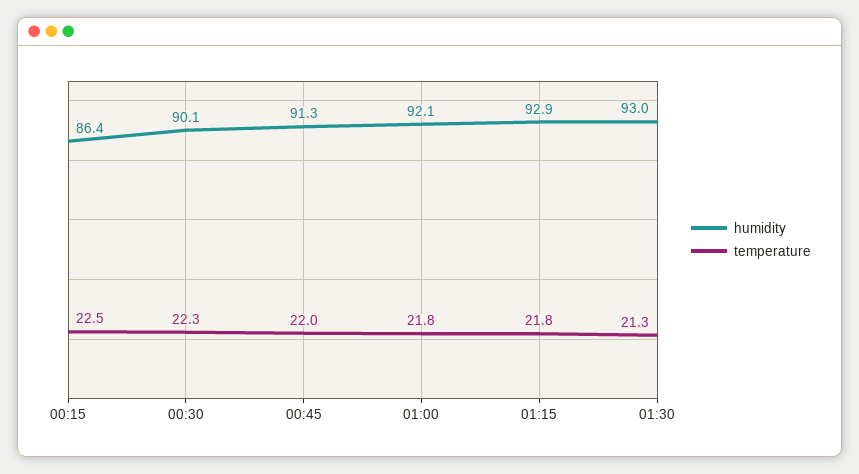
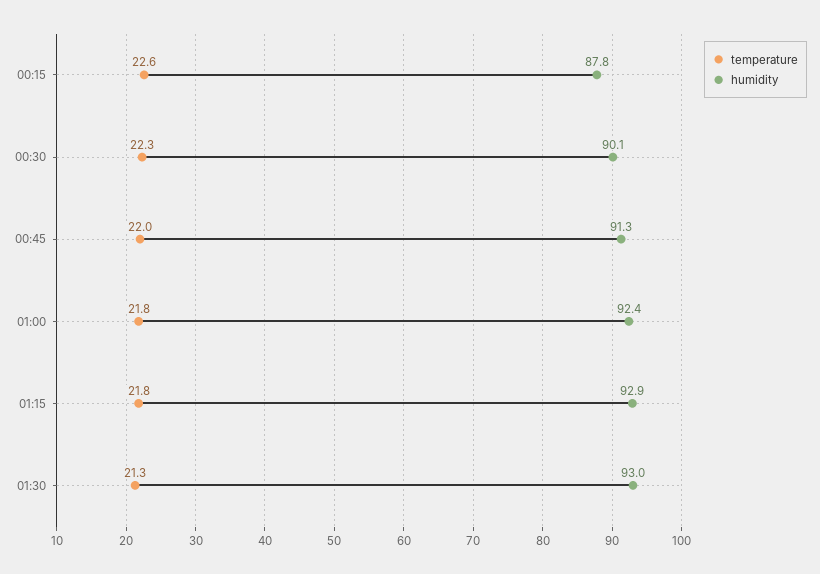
  {
    "humidity": {
-     "00:15": 86.4,
+     "00:15": 87.8,
      "00:30": 90.1,
      "00:45": 91.3,
-     "01:00": 92.1,
+     "01:00": 92.4,
      "01:15": 92.9,
      "01:30": 93
    },
    "temperature": {
-     "00:15": 22.5,
+     "00:15": 22.6,
      "00:30": 22.3,
      "00:45": 22,
      "01:00": 21.8,
      "01:15": 21.8,
      "01:30": 21.3
    }
  }

